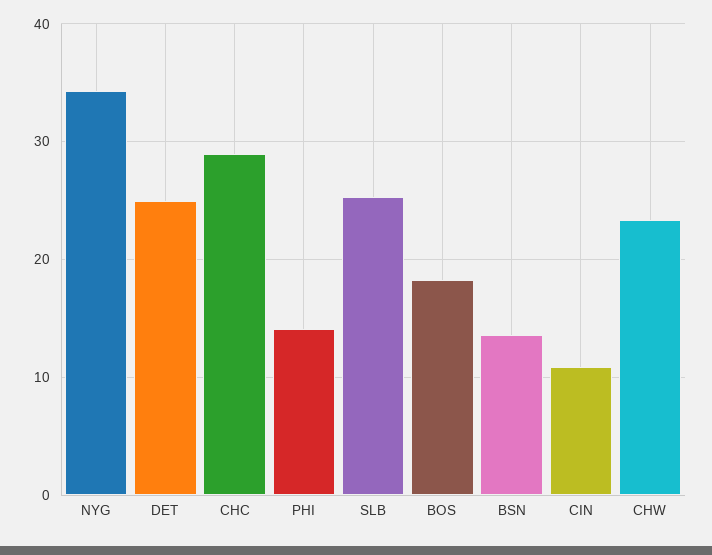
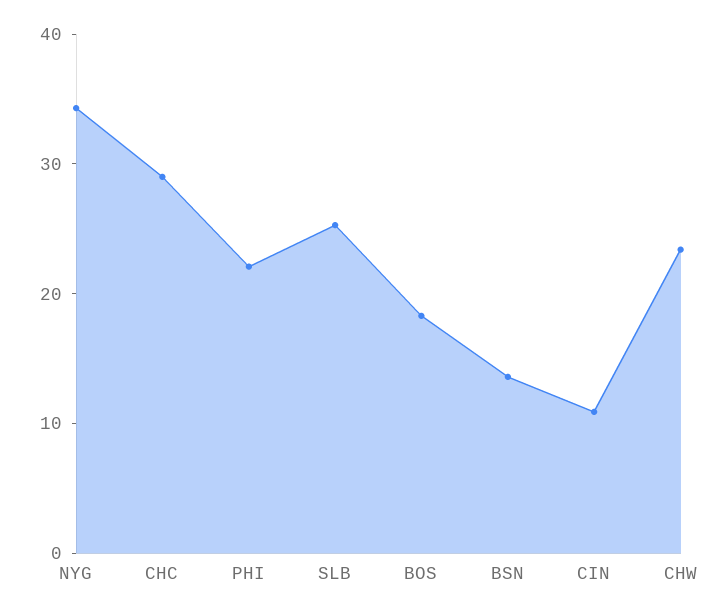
  {
    "NYG": 34,
-   "DET": 25,
    "CHC": 29,
-   "PHI": 14,
+   "PHI": 22,
    "SLB": 25,
    "BOS": 18,
    "BSN": 14,
    "CIN": 11,
    "CHW": 23
  }

